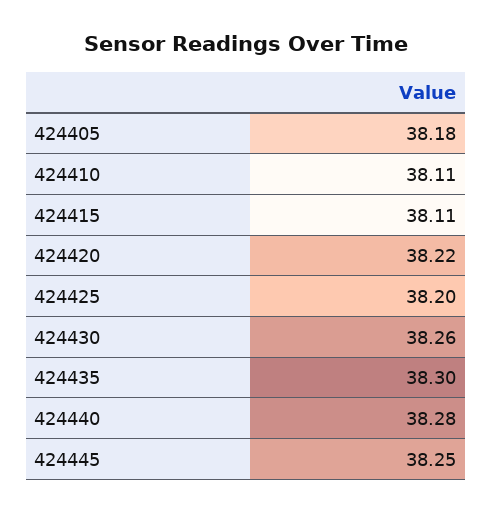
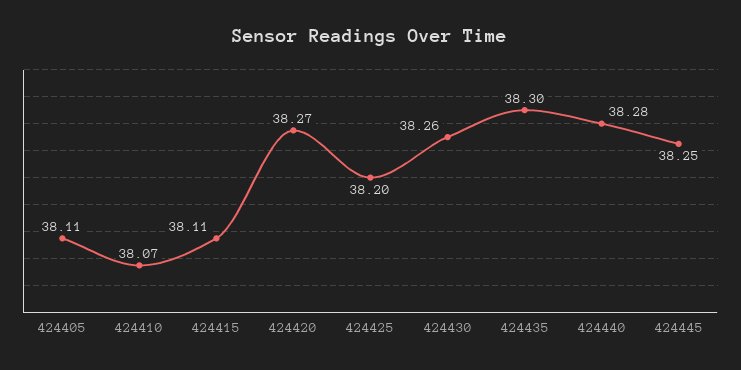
  {
-   "424405": 38.18,
+   "424405": 38.11,
-   "424410": 38.11,
+   "424410": 38.07,
    "424415": 38.11,
-   "424420": 38.22,
+   "424420": 38.27,
    "424425": 38.2,
    "424430": 38.26,
    "424435": 38.3,
    "424440": 38.28,
    "424445": 38.25
  }

